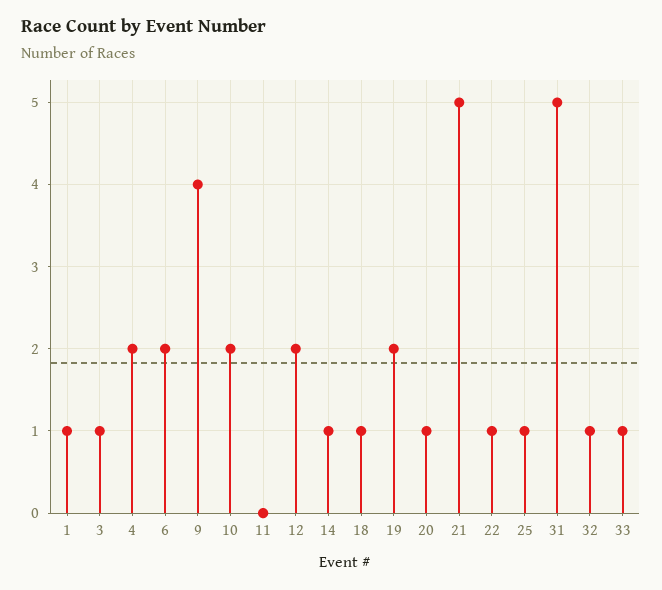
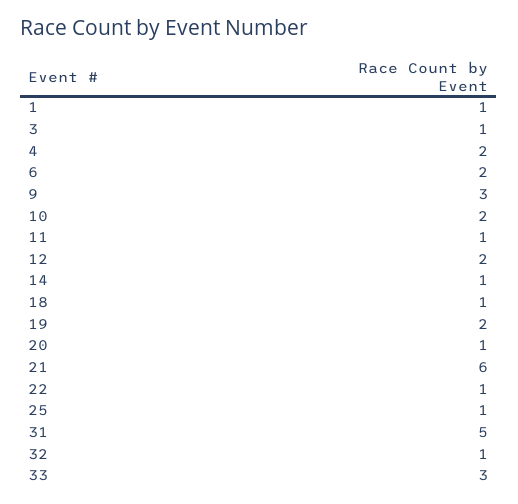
  {
    "1": 1,
    "3": 1,
    "4": 2,
    "6": 2,
-   "9": 4,
+   "9": 3,
    "10": 2,
-   "11": 0,
+   "11": 1,
    "12": 2,
    "14": 1,
    "18": 1,
    "19": 2,
    "20": 1,
-   "21": 5,
+   "21": 6,
    "22": 1,
    "25": 1,
    "31": 5,
    "32": 1,
-   "33": 1
+   "33": 3
  }

